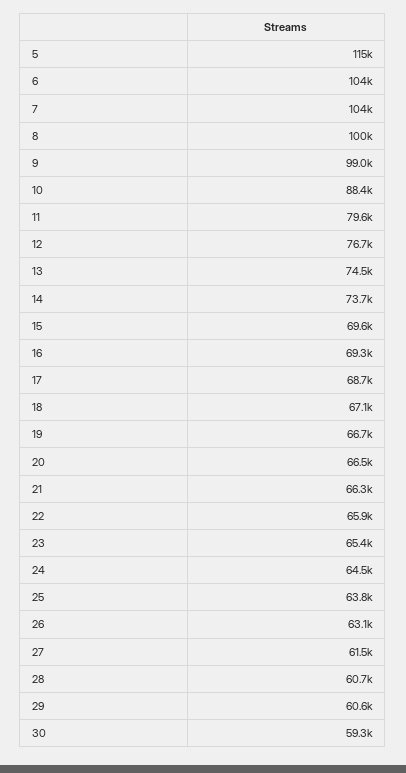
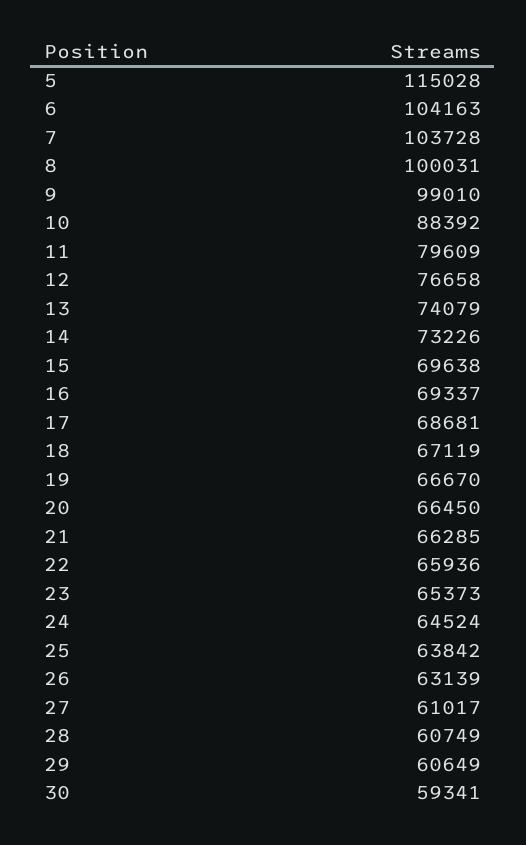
  {
    "5": 115028,
    "6": 104163,
    "7": 103728,
    "8": 100031,
    "9": 99010,
    "10": 88392,
    "11": 79609,
    "12": 76658,
-   "13": 74500,
+   "13": 74079,
-   "14": 73700,
+   "14": 73226,
    "15": 69638,
    "16": 69337,
    "17": 68681,
    "18": 67119,
    "19": 66670,
    "20": 66450,
    "21": 66285,
    "22": 65936,
    "23": 65373,
    "24": 64524,
    "25": 63842,
    "26": 63139,
-   "27": 61500,
+   "27": 61017,
    "28": 60749,
    "29": 60649,
    "30": 59341
  }

